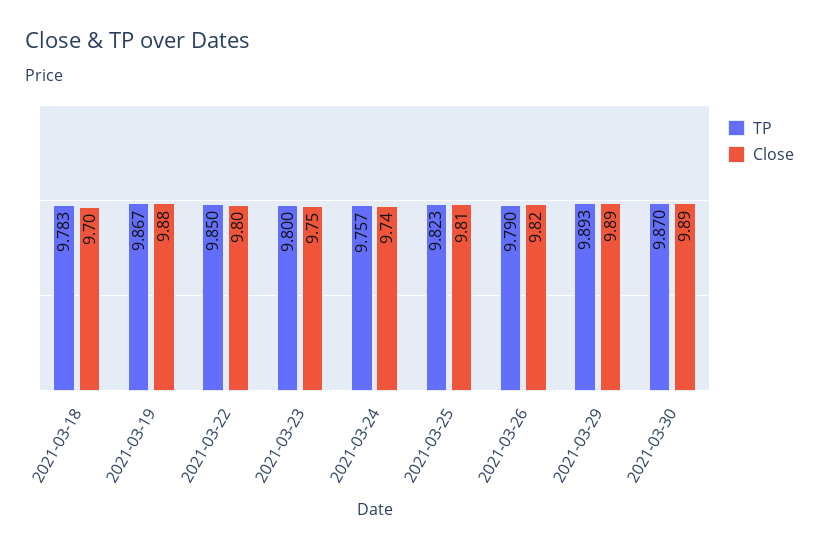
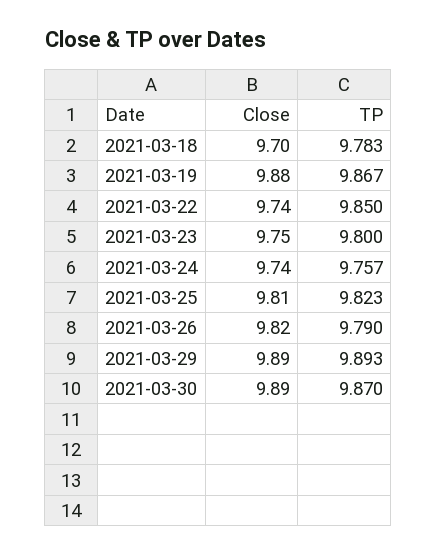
  {
    "TP": {
      "2021-03-18": 9.783,
      "2021-03-19": 9.867,
      "2021-03-22": 9.85,
      "2021-03-23": 9.8,
      "2021-03-24": 9.757,
      "2021-03-25": 9.823,
      "2021-03-26": 9.79,
      "2021-03-29": 9.893,
      "2021-03-30": 9.87
    },
    "Close": {
      "2021-03-18": 9.7,
      "2021-03-19": 9.88,
-     "2021-03-22": 9.8,
+     "2021-03-22": 9.74,
      "2021-03-23": 9.75,
      "2021-03-24": 9.74,
      "2021-03-25": 9.81,
      "2021-03-26": 9.82,
      "2021-03-29": 9.89,
      "2021-03-30": 9.89
    }
  }

